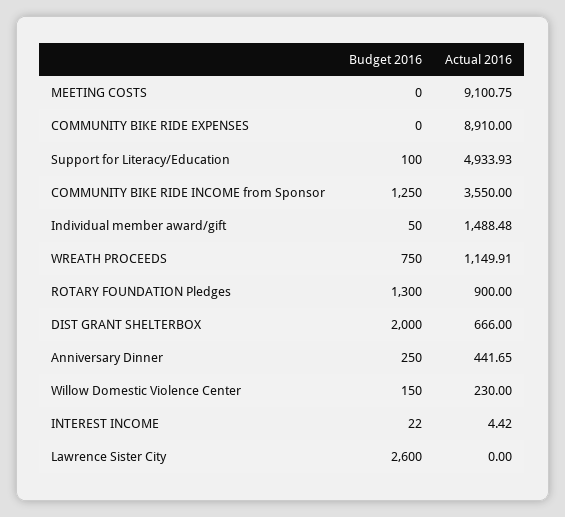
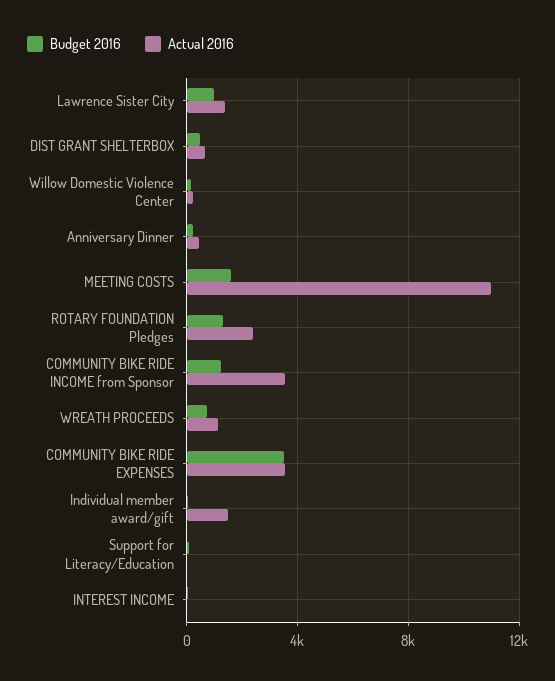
  {
    "Budget 2016": {
-     "MEETING COSTS": 0,
+     "MEETING COSTS": 1500,
-     "COMMUNITY BIKE RIDE EXPENSES": 0,
+     "COMMUNITY BIKE RIDE EXPENSES": 3500,
      "Support for Literacy/Education": 100,
      "COMMUNITY BIKE RIDE INCOME from Sponsor": 1250,
      "Individual member award/gift": 50,
      "WREATH PROCEEDS": 750,
      "ROTARY FOUNDATION Pledges": 1300,
-     "DIST GRANT SHELTERBOX": 2000,
+     "DIST GRANT SHELTERBOX": 500,
      "Anniversary Dinner": 250,
      "Willow Domestic Violence Center": 150,
      "INTEREST INCOME": 22,
-     "Lawrence Sister City": 2600
+     "Lawrence Sister City": 1000
    },
    "Actual 2016": {
-     "MEETING COSTS": 9100.75,
+     "MEETING COSTS": 11000,
-     "COMMUNITY BIKE RIDE EXPENSES": 8910,
+     "COMMUNITY BIKE RIDE EXPENSES": 3500,
-     "Support for Literacy/Education": 4933.93,
+     "Support for Literacy/Education": 0,
      "COMMUNITY BIKE RIDE INCOME from Sponsor": 3550,
      "Individual member award/gift": 1488.48,
      "WREATH PROCEEDS": 1149.91,
-     "ROTARY FOUNDATION Pledges": 900,
+     "ROTARY FOUNDATION Pledges": 2500,
      "DIST GRANT SHELTERBOX": 666,
      "Anniversary Dinner": 441.65,
      "Willow Domestic Violence Center": 230,
      "INTEREST INCOME": 4.42,
-     "Lawrence Sister City": 0
+     "Lawrence Sister City": 1500
    }
  }

